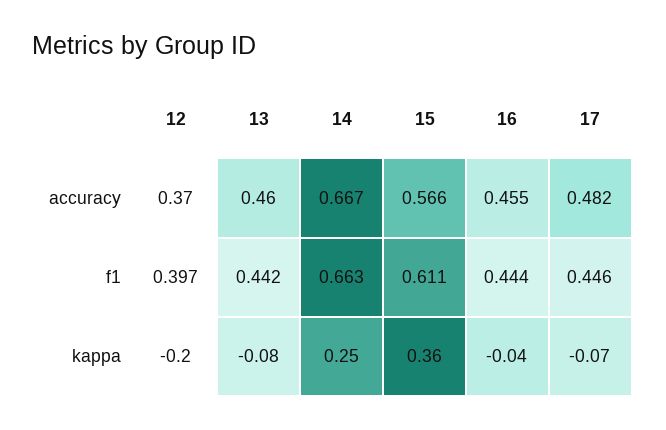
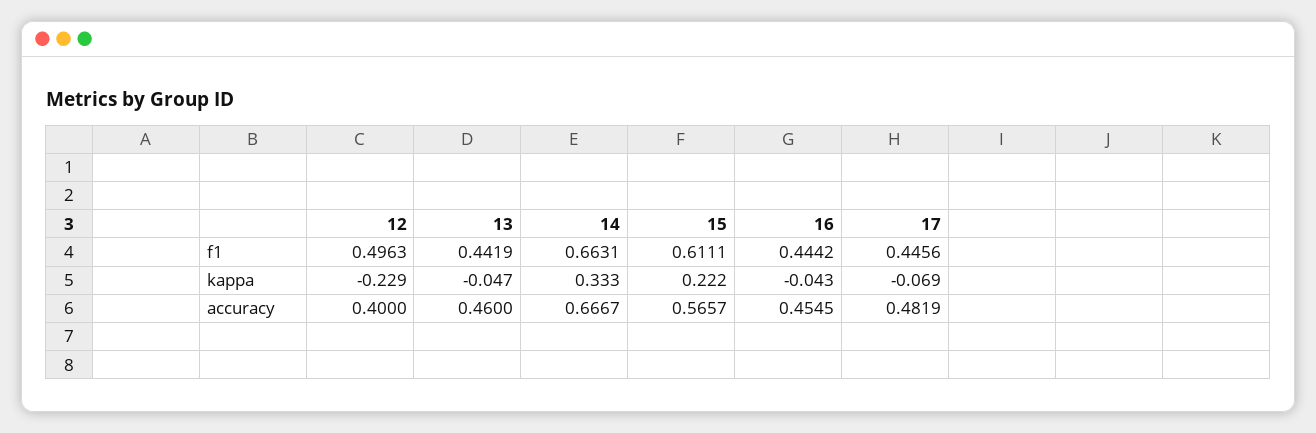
  {
    "12": {
-     "accuracy": 0.37,
+     "accuracy": 0.4,
-     "f1": 0.397,
+     "f1": 0.4963,
-     "kappa": -0.2
+     "kappa": -0.229
    },
    "13": {
      "accuracy": 0.46,
      "f1": 0.4419,
-     "kappa": -0.08
+     "kappa": -0.047
    },
    "14": {
      "accuracy": 0.6667,
      "f1": 0.6631,
-     "kappa": 0.25
+     "kappa": 0.333
    },
    "15": {
      "accuracy": 0.5657,
      "f1": 0.6111,
-     "kappa": 0.36
+     "kappa": 0.222
    },
    "16": {
      "accuracy": 0.4545,
      "f1": 0.4442,
      "kappa": -0.043
    },
    "17": {
      "accuracy": 0.4819,
      "f1": 0.4456,
      "kappa": -0.069
    }
  }

